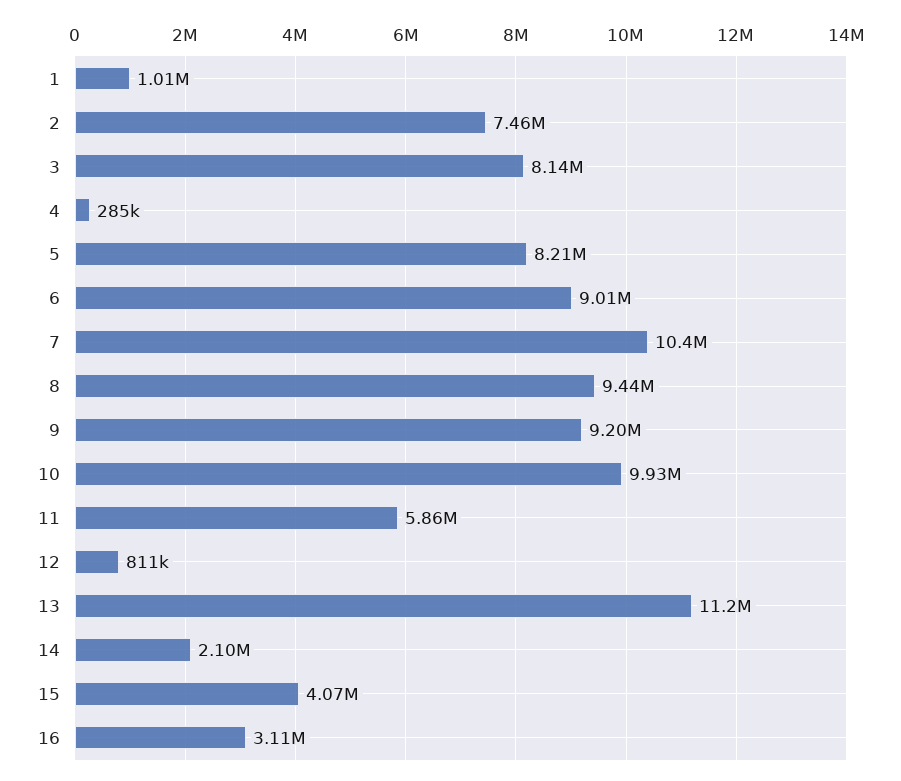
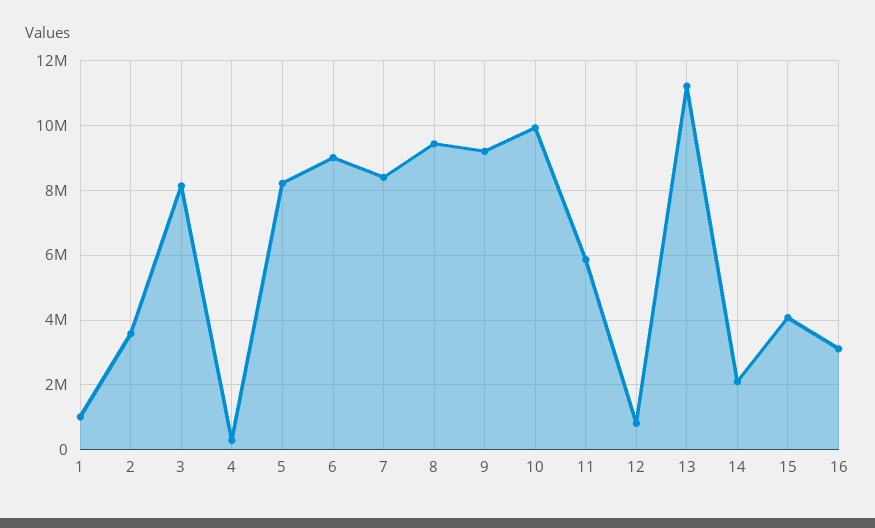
  {
    "1": 1010000,
-   "2": 7460000,
+   "2": 3600000,
    "3": 8140000,
    "4": 285000,
    "5": 8210000,
    "6": 9010000,
-   "7": 10400000,
+   "7": 8400000,
    "8": 9440000,
    "9": 9200000,
    "10": 9930000,
    "11": 5860000,
    "12": 811000,
    "13": 11200000,
    "14": 2100000,
    "15": 4070000,
    "16": 3110000
  }

